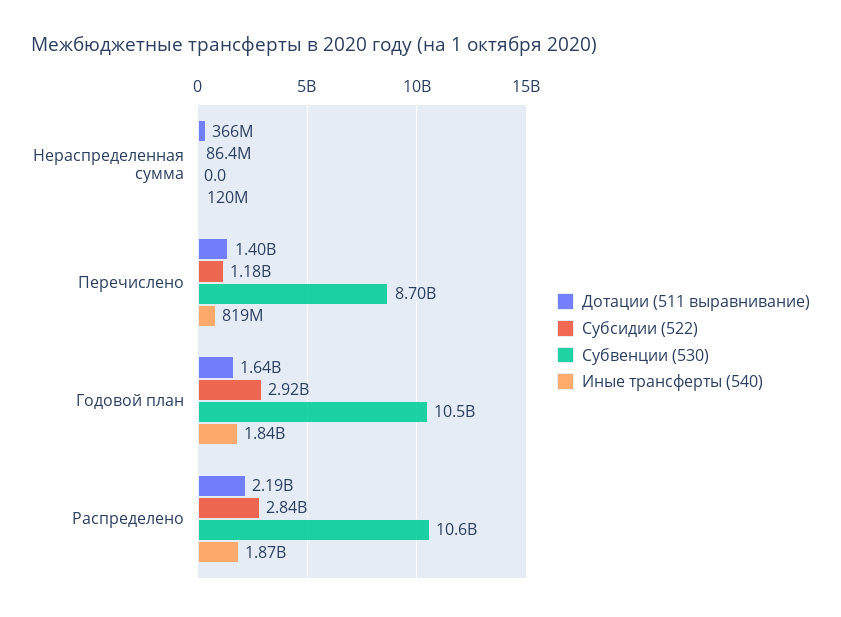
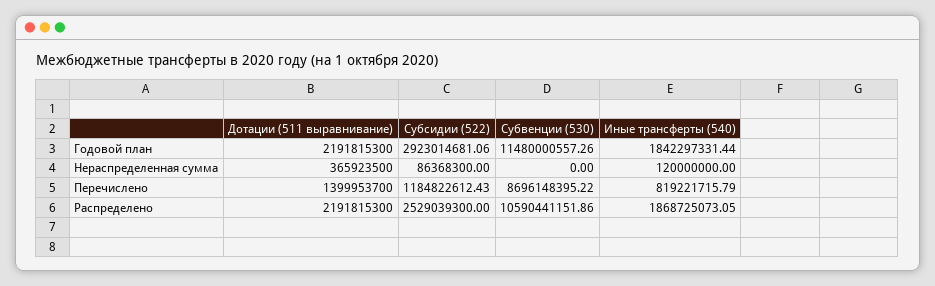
  {
    "Дотации (511 выравнивание)": {
      "Нераспределенная сумма": 365923500,
      "Перечислено": 1399953700,
-     "Годовой план": 1640000000,
+     "Годовой план": 2191815300,
      "Распределено": 2191815300
    },
    "Субсидии (522)": {
      "Нераспределенная сумма": 86368300,
      "Перечислено": 1184822612.43,
      "Годовой план": 2923014681.06,
-     "Распределено": 2840000000
+     "Распределено": 2529039300
    },
    "Субвенции (530)": {
      "Нераспределенная сумма": 0,
      "Перечислено": 8696148395.22,
-     "Годовой план": 10500000000,
+     "Годовой план": 11480000557.26,
      "Распределено": 10590441151.86
    },
    "Иные трансферты (540)": {
      "Нераспределенная сумма": 120000000,
      "Перечислено": 819221715.79,
      "Годовой план": 1842297331.44,
      "Распределено": 1868725073.05
    }
  }

